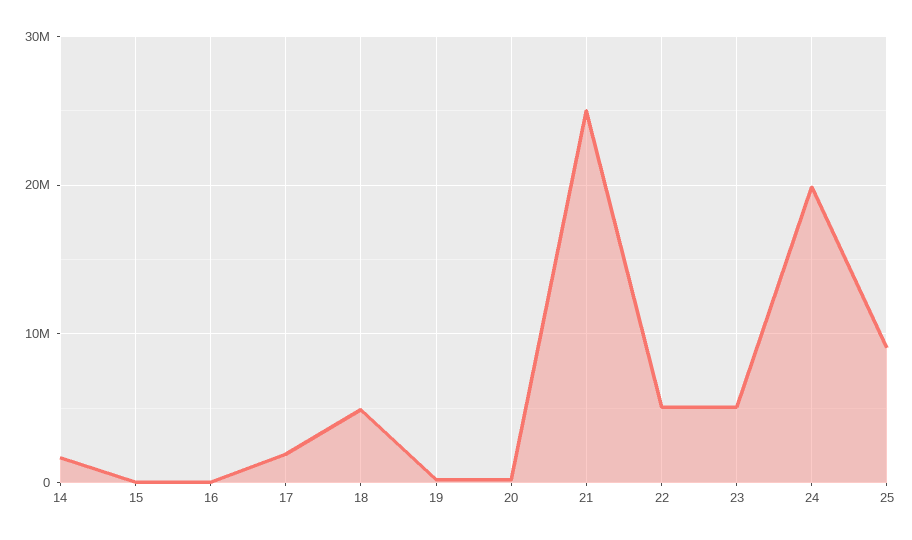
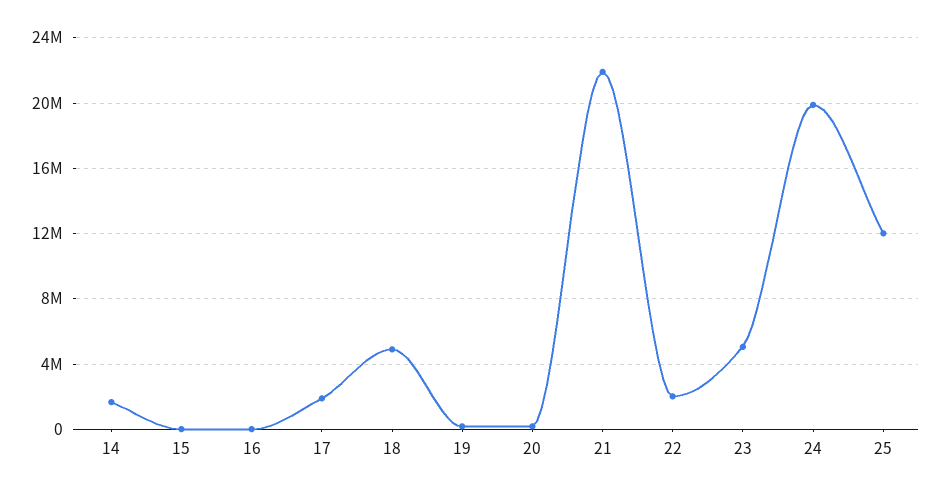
  {
    "14": 1500000,
    "15": 0,
    "16": 0,
    "17": 2000000,
    "18": 5000000,
    "19": 0,
    "20": 0,
-   "21": 25000000,
+   "21": 22000000,
-   "22": 5000000,
+   "22": 2000000,
    "23": 5000000,
    "24": 20000000,
-   "25": 9000000
+   "25": 12000000
  }

